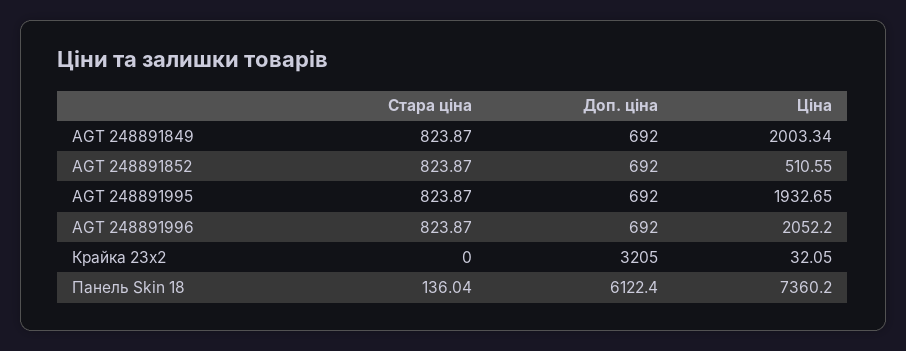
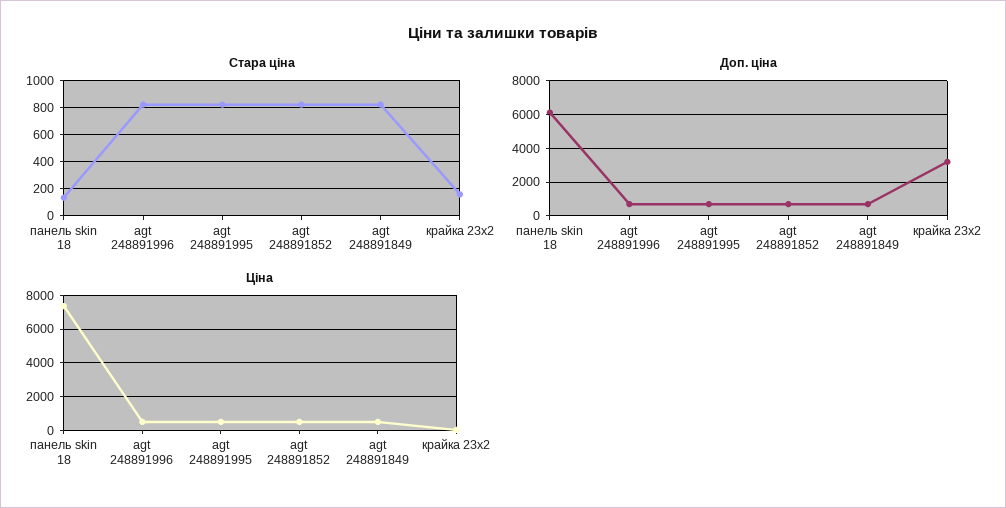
  {
    "Стара ціна": {
      "AGT 248891849": 823.87,
      "AGT 248891852": 823.87,
      "AGT 248891995": 823.87,
      "AGT 248891996": 823.87,
-     "Крайка 23x2": 0,
+     "Крайка 23x2": 150,
      "Панель Skin 18": 136.04
    },
    "Доп. ціна": {
      "AGT 248891849": 692,
      "AGT 248891852": 692,
      "AGT 248891995": 692,
      "AGT 248891996": 692,
      "Крайка 23x2": 3205,
      "Панель Skin 18": 6122.4
    },
    "Ціна": {
-     "AGT 248891849": 2003.34,
+     "AGT 248891849": 500,
      "AGT 248891852": 510.55,
-     "AGT 248891995": 1932.65,
+     "AGT 248891995": 500,
-     "AGT 248891996": 2052.2,
+     "AGT 248891996": 500,
      "Крайка 23x2": 32.05,
      "Панель Skin 18": 7360.2
    }
  }

